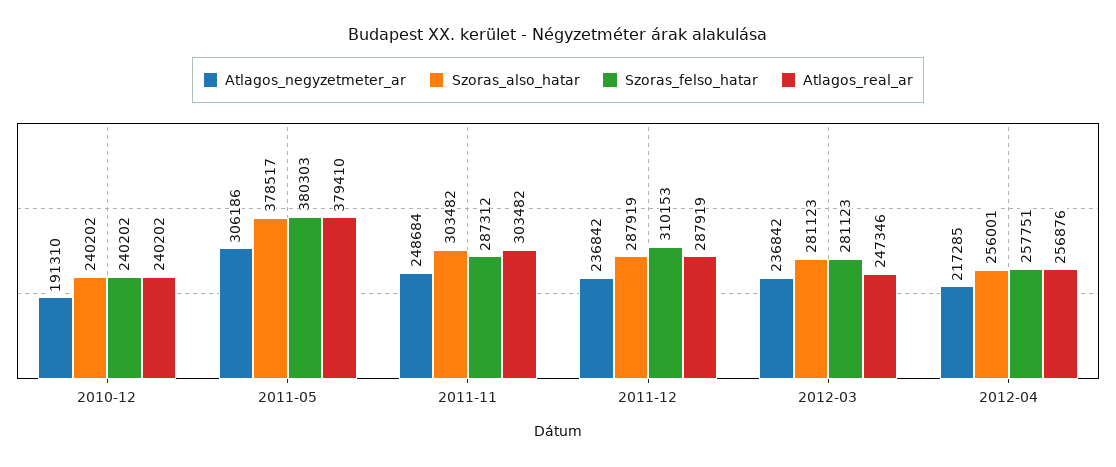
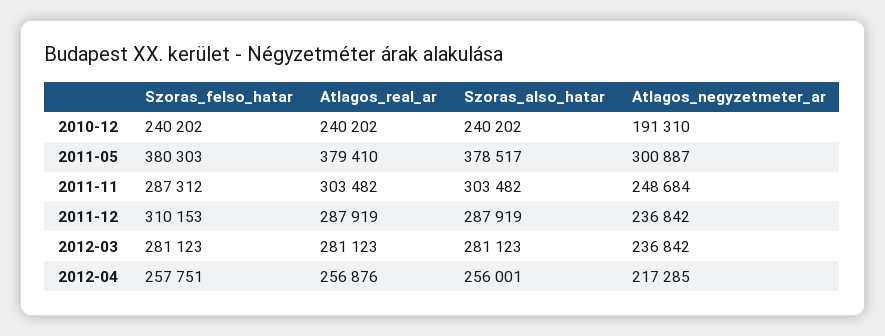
  {
    "Atlagos_negyzetmeter_ar": {
      "2010-12": 191310,
-     "2011-05": 306186,
+     "2011-05": 300887,
      "2011-11": 248684,
      "2011-12": 236842,
      "2012-03": 236842,
      "2012-04": 217285
    },
    "Szoras_also_hatar": {
      "2010-12": 240202,
      "2011-05": 378517,
      "2011-11": 303482,
      "2011-12": 287919,
      "2012-03": 281123,
      "2012-04": 256001
    },
    "Szoras_felso_hatar": {
      "2010-12": 240202,
      "2011-05": 380303,
      "2011-11": 287312,
      "2011-12": 310153,
      "2012-03": 281123,
      "2012-04": 257751
    },
    "Atlagos_real_ar": {
      "2010-12": 240202,
      "2011-05": 379410,
      "2011-11": 303482,
      "2011-12": 287919,
-     "2012-03": 247346,
+     "2012-03": 281123,
      "2012-04": 256876
    }
  }

